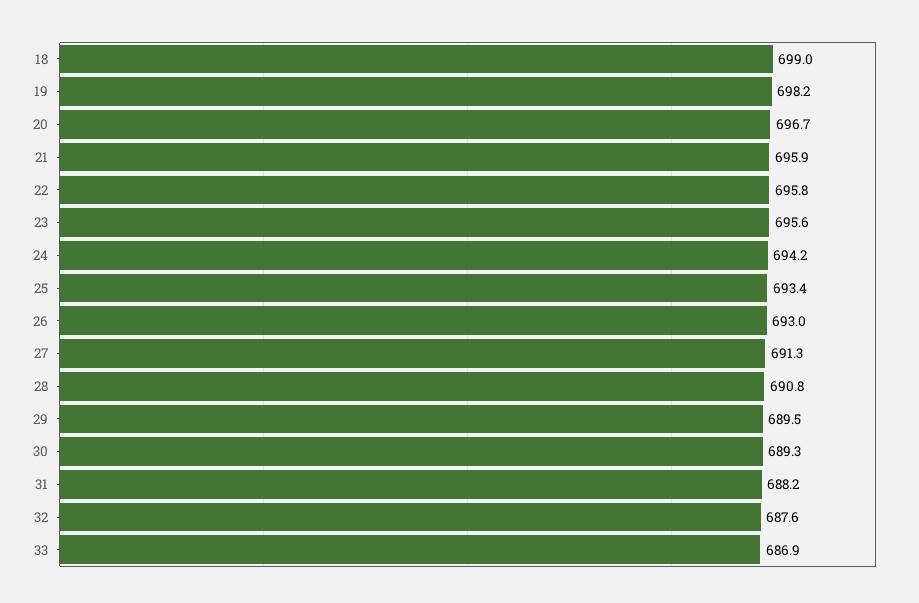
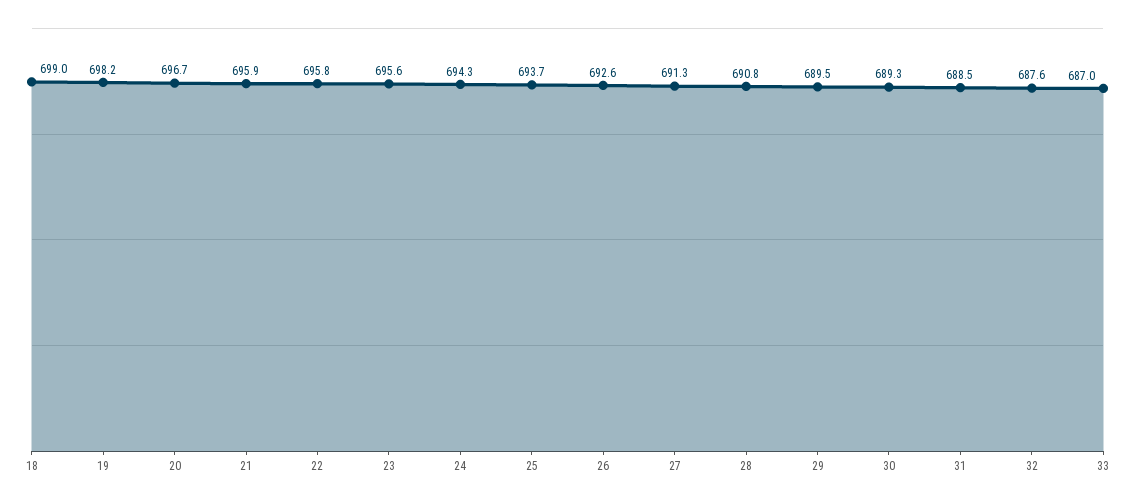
  {
    "18": 699,
    "19": 698.2,
    "20": 696.7,
    "21": 695.9,
    "22": 695.8,
    "23": 695.6,
-   "24": 694.2,
+   "24": 694.3,
-   "25": 693.4,
+   "25": 693.7,
-   "26": 693,
+   "26": 692.6,
    "27": 691.3,
    "28": 690.8,
    "29": 689.5,
    "30": 689.3,
-   "31": 688.2,
+   "31": 688.5,
    "32": 687.6,
-   "33": 686.9
+   "33": 687
  }

